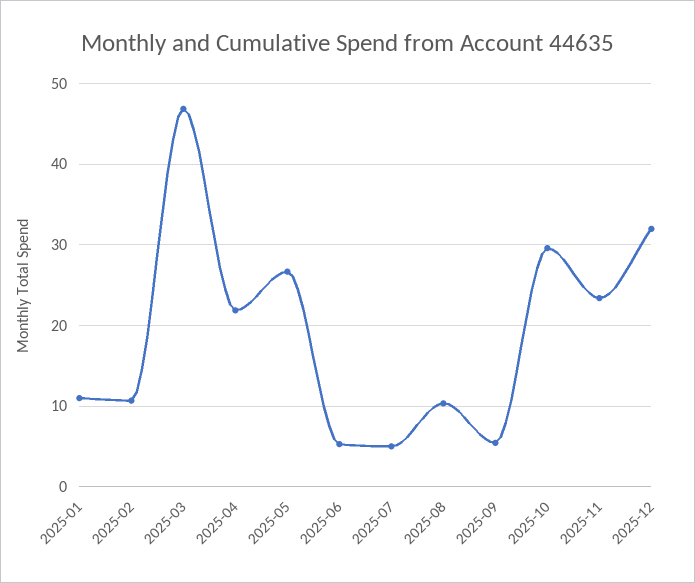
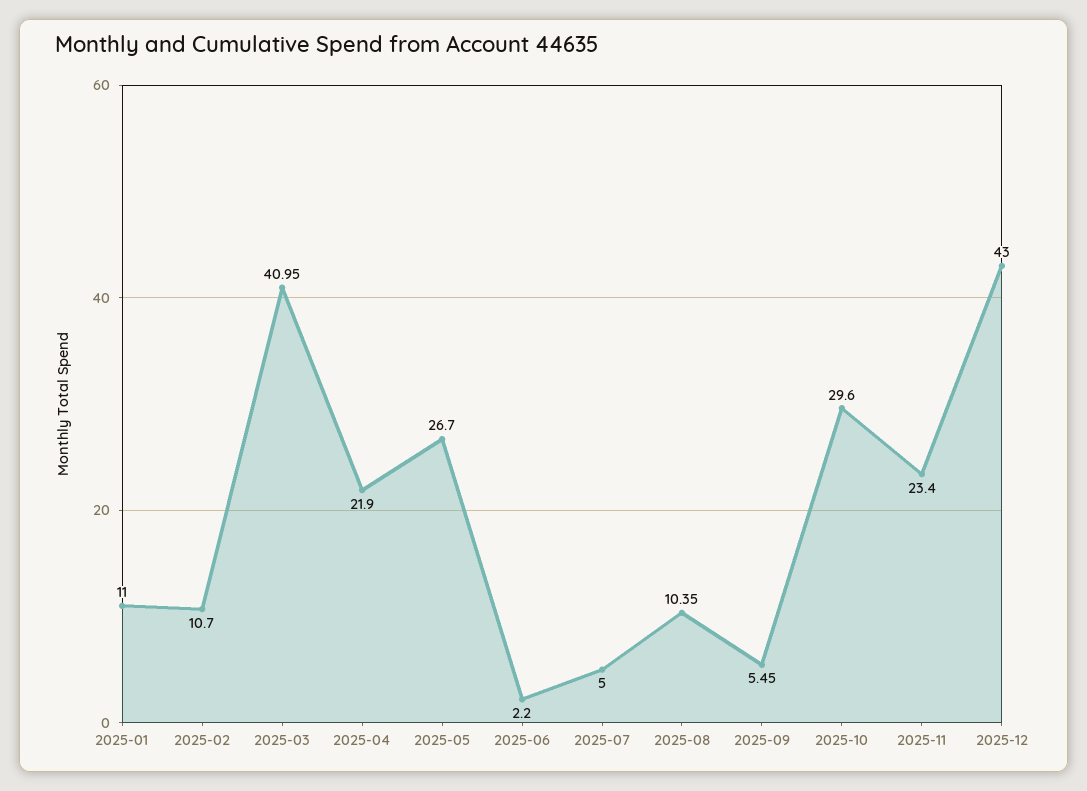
  {
    "2025-01": 11,
    "2025-02": 10.7,
-   "2025-03": 47,
+   "2025-03": 40.95,
    "2025-04": 21.9,
    "2025-05": 26.7,
-   "2025-06": 5,
+   "2025-06": 2.2,
    "2025-07": 5,
    "2025-08": 10.35,
    "2025-09": 5.45,
    "2025-10": 29.6,
    "2025-11": 23.4,
-   "2025-12": 32
+   "2025-12": 43
  }

